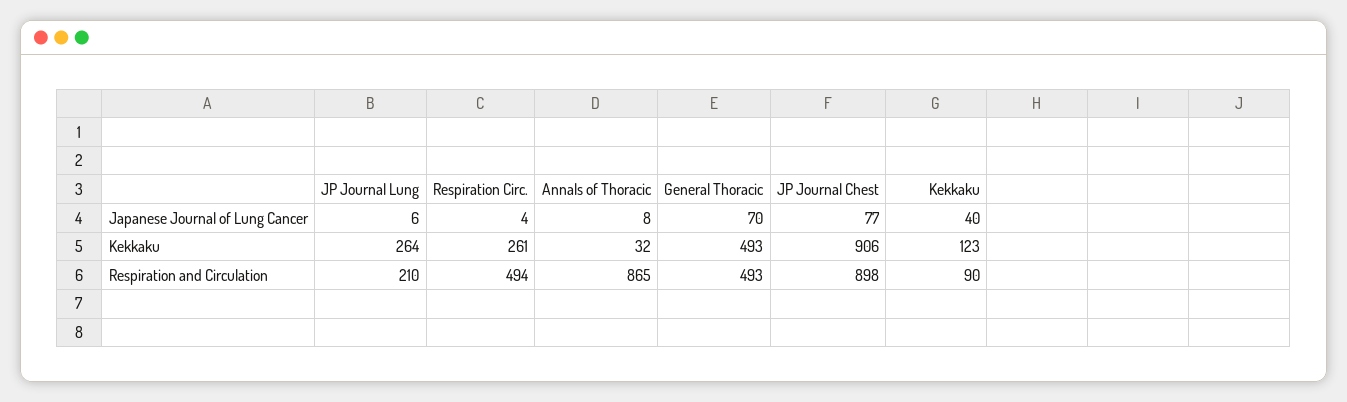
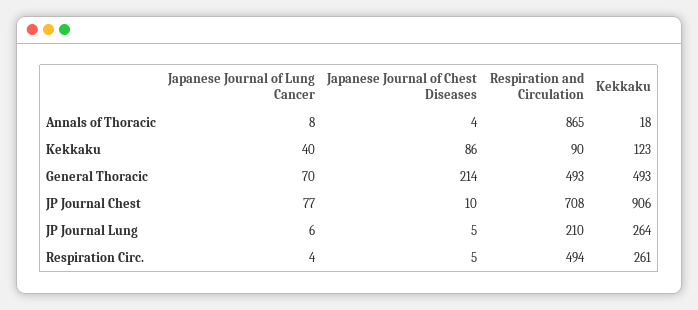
  {
    "JP Journal Lung": {
      "Japanese Journal of Lung Cancer": 6,
      "Kekkaku": 264,
-     "Respiration and Circulation": 210
+     "Respiration and Circulation": 210,
+     "Japanese Journal of Chest Diseases": 5
    },
    "Respiration Circ.": {
      "Japanese Journal of Lung Cancer": 4,
      "Kekkaku": 261,
-     "Respiration and Circulation": 494
+     "Respiration and Circulation": 494,
+     "Japanese Journal of Chest Diseases": 5
    },
    "Annals of Thoracic": {
      "Japanese Journal of Lung Cancer": 8,
-     "Kekkaku": 32,
+     "Kekkaku": 18,
-     "Respiration and Circulation": 865
+     "Respiration and Circulation": 865,
+     "Japanese Journal of Chest Diseases": 4
    },
    "General Thoracic": {
      "Japanese Journal of Lung Cancer": 70,
      "Kekkaku": 493,
-     "Respiration and Circulation": 493
+     "Respiration and Circulation": 493,
+     "Japanese Journal of Chest Diseases": 214
    },
    "JP Journal Chest": {
      "Japanese Journal of Lung Cancer": 77,
      "Kekkaku": 906,
-     "Respiration and Circulation": 898
+     "Respiration and Circulation": 708,
+     "Japanese Journal of Chest Diseases": 10
    },
    "Kekkaku": {
      "Japanese Journal of Lung Cancer": 40,
      "Kekkaku": 123,
-     "Respiration and Circulation": 90
+     "Respiration and Circulation": 90,
+     "Japanese Journal of Chest Diseases": 86
    }
  }

